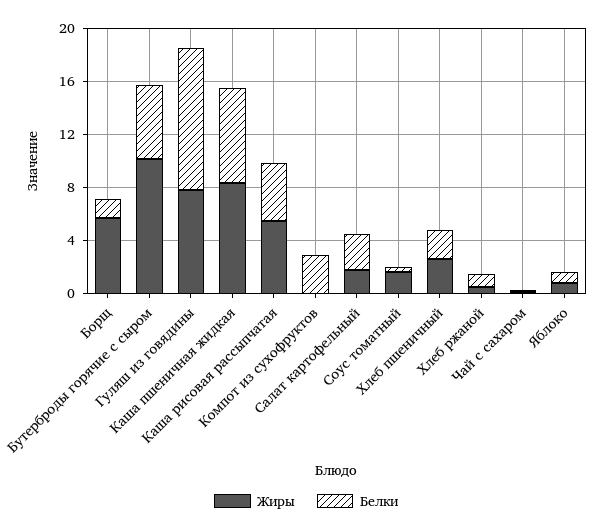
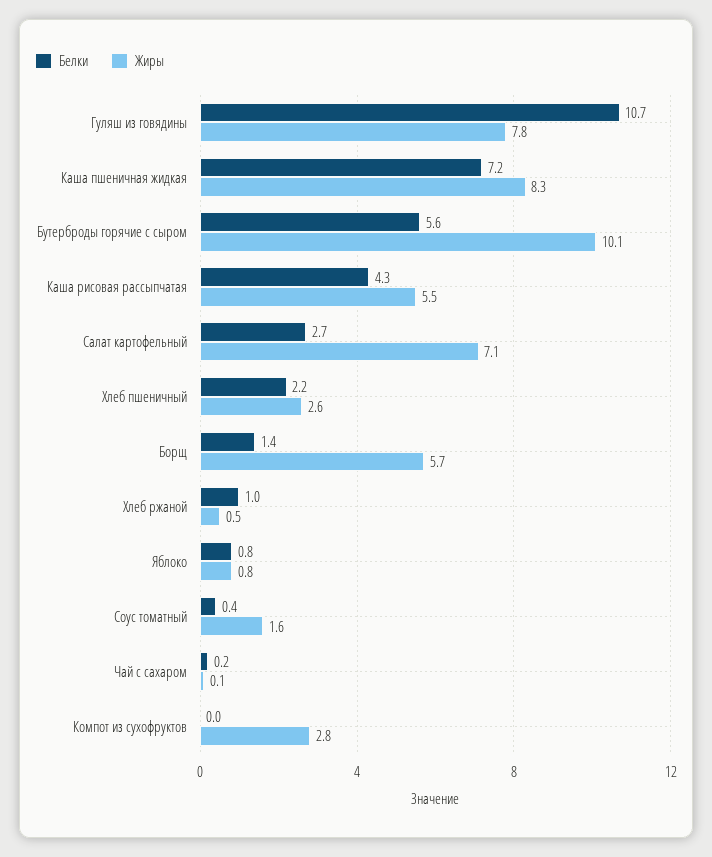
  {
    "Жиры": {
      "Борщ": 5.7,
      "Бутерброды горячие с сыром": 10.1,
      "Гуляш из говядины": 7.8,
      "Каша пшеничная жидкая": 8.3,
      "Каша рисовая рассыпчатая": 5.5,
-     "Компот из сухофруктов": 0,
+     "Компот из сухофруктов": 2.8,
-     "Салат картофельный": 2,
+     "Салат картофельный": 7.1,
      "Соус томатный": 1.6,
      "Хлеб пшеничный": 2.6,
      "Хлеб ржаной": 0.5,
      "Чай с сахаром": 0.1,
      "Яблоко": 0.8
    },
    "Белки": {
      "Борщ": 1.4,
      "Бутерброды горячие с сыром": 5.6,
      "Гуляш из говядины": 10.7,
      "Каша пшеничная жидкая": 7.2,
      "Каша рисовая рассыпчатая": 4.3,
-     "Компот из сухофруктов": 3,
+     "Компот из сухофруктов": 0,
      "Салат картофельный": 2.7,
      "Соус томатный": 0.4,
      "Хлеб пшеничный": 2.2,
      "Хлеб ржаной": 1,
      "Чай с сахаром": 0.2,
      "Яблоко": 0.8
    }
  }

